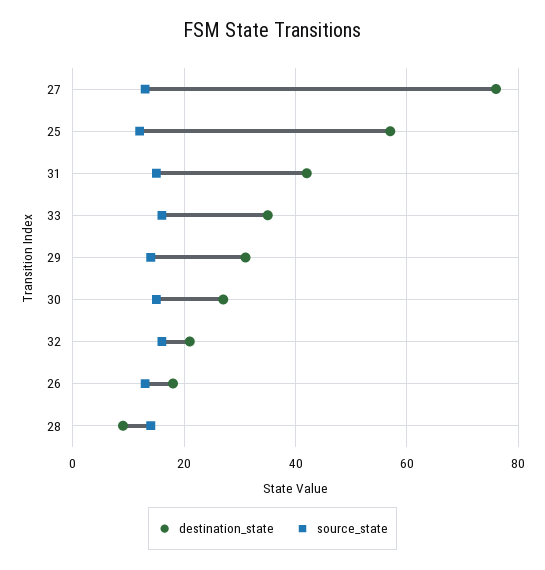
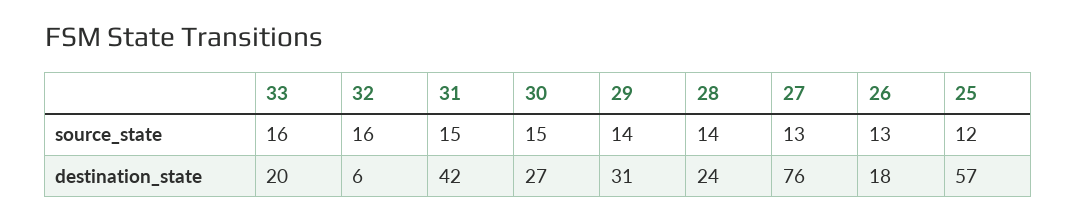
  {
    "destination_state": {
      "27": 76,
      "25": 57,
      "31": 42,
-     "33": 35,
+     "33": 20,
      "29": 31,
      "30": 27,
-     "32": 20,
+     "32": 6,
      "26": 18,
-     "28": 10
+     "28": 24
    },
    "source_state": {
      "27": 13,
      "25": 12,
      "31": 15,
      "33": 16,
      "29": 14,
      "30": 15,
      "32": 16,
      "26": 13,
      "28": 14
    }
  }

